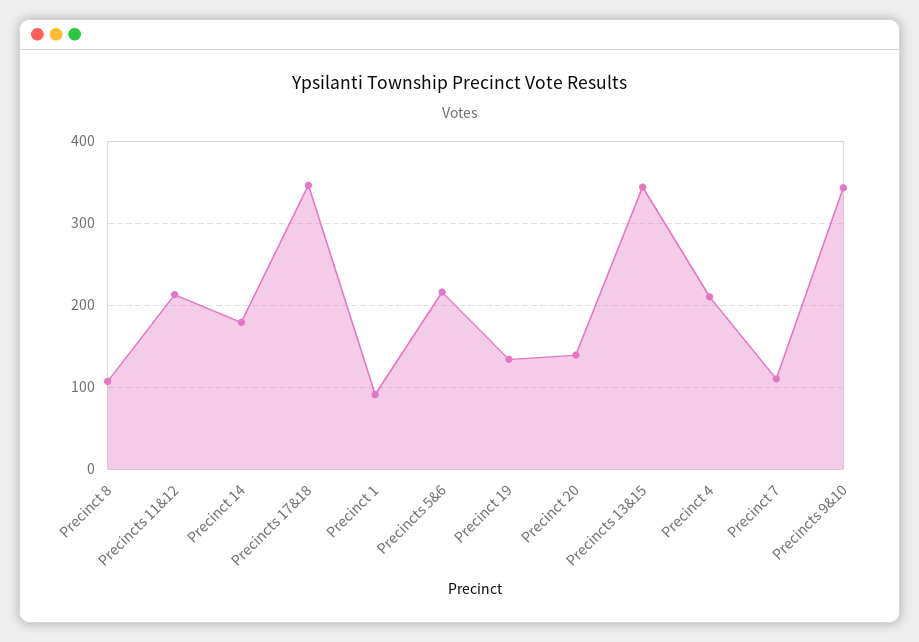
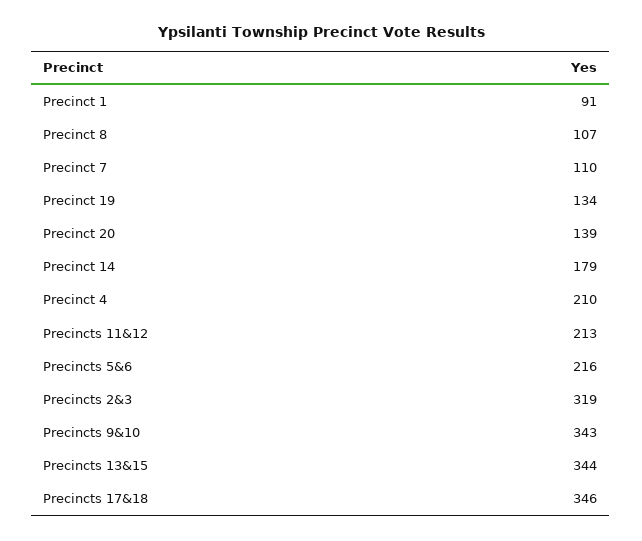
  {
    "Precinct 8": 107,
    "Precincts 11&12": 213,
    "Precinct 14": 179,
    "Precincts 17&18": 346,
    "Precinct 1": 91,
    "Precincts 5&6": 216,
    "Precinct 19": 134,
    "Precinct 20": 139,
    "Precincts 13&15": 344,
    "Precinct 4": 210,
    "Precinct 7": 110,
-   "Precincts 9&10": 343
+   "Precincts 9&10": 343,
+   "Precincts 2&3": 319
  }

